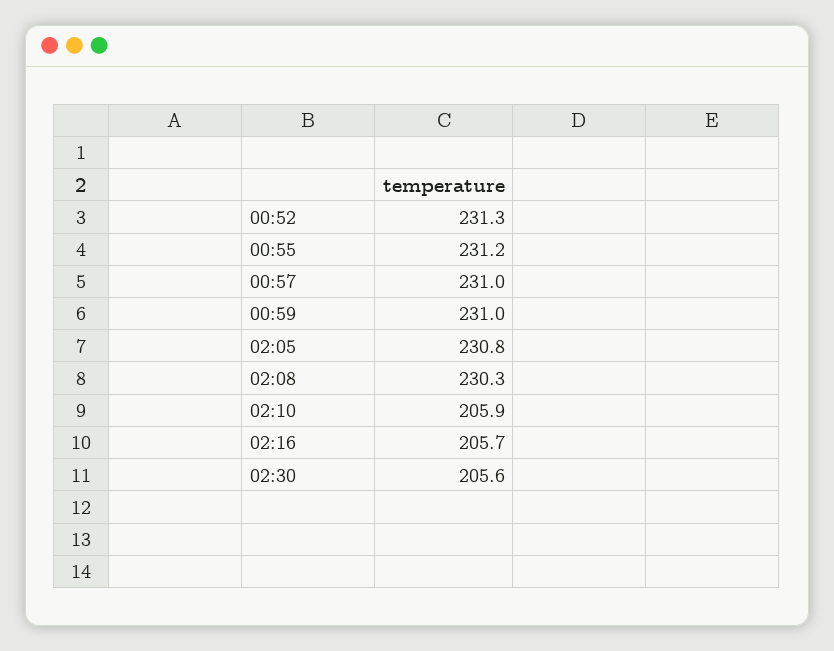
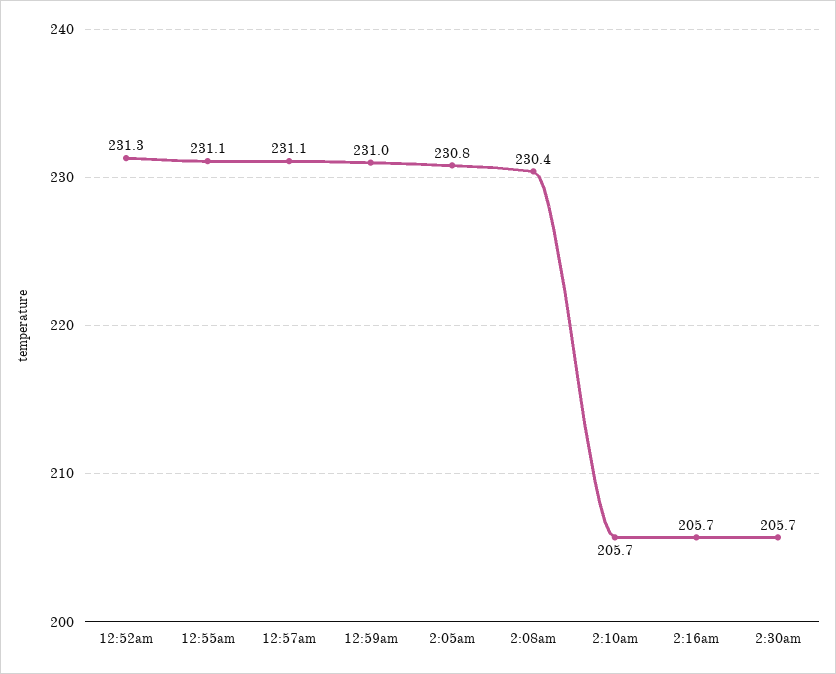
  {
    "00:52": 231.3,
-   "00:55": 231.2,
+   "00:55": 231.1,
-   "00:57": 231,
+   "00:57": 231.1,
    "00:59": 231,
    "02:05": 230.8,
-   "02:08": 230.3,
+   "02:08": 230.4,
-   "02:10": 205.9,
+   "02:10": 205.7,
    "02:16": 205.7,
-   "02:30": 205.6
+   "02:30": 205.7
  }

